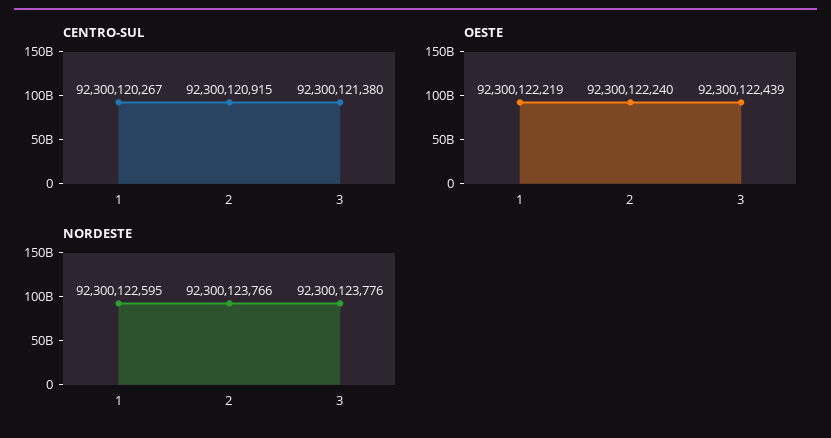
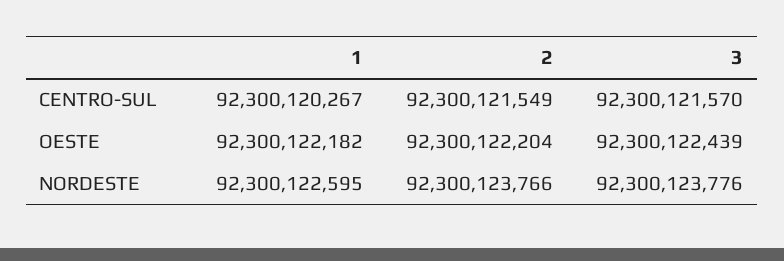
  {
    "CENTRO-SUL": {
      "1": 92300120267,
-     "2": 92300120915,
+     "2": 92300121549,
-     "3": 92300121380
+     "3": 92300121570
    },
    "OESTE": {
-     "1": 92300122219,
+     "1": 92300122182,
-     "2": 92300122240,
+     "2": 92300122204,
      "3": 92300122439
    },
    "NORDESTE": {
      "1": 92300122595,
      "2": 92300123766,
      "3": 92300123776
    }
  }

